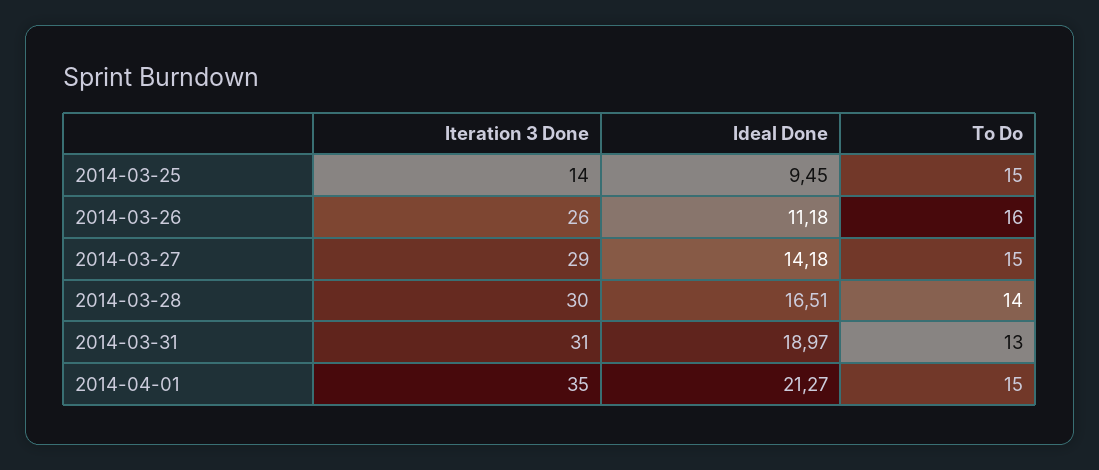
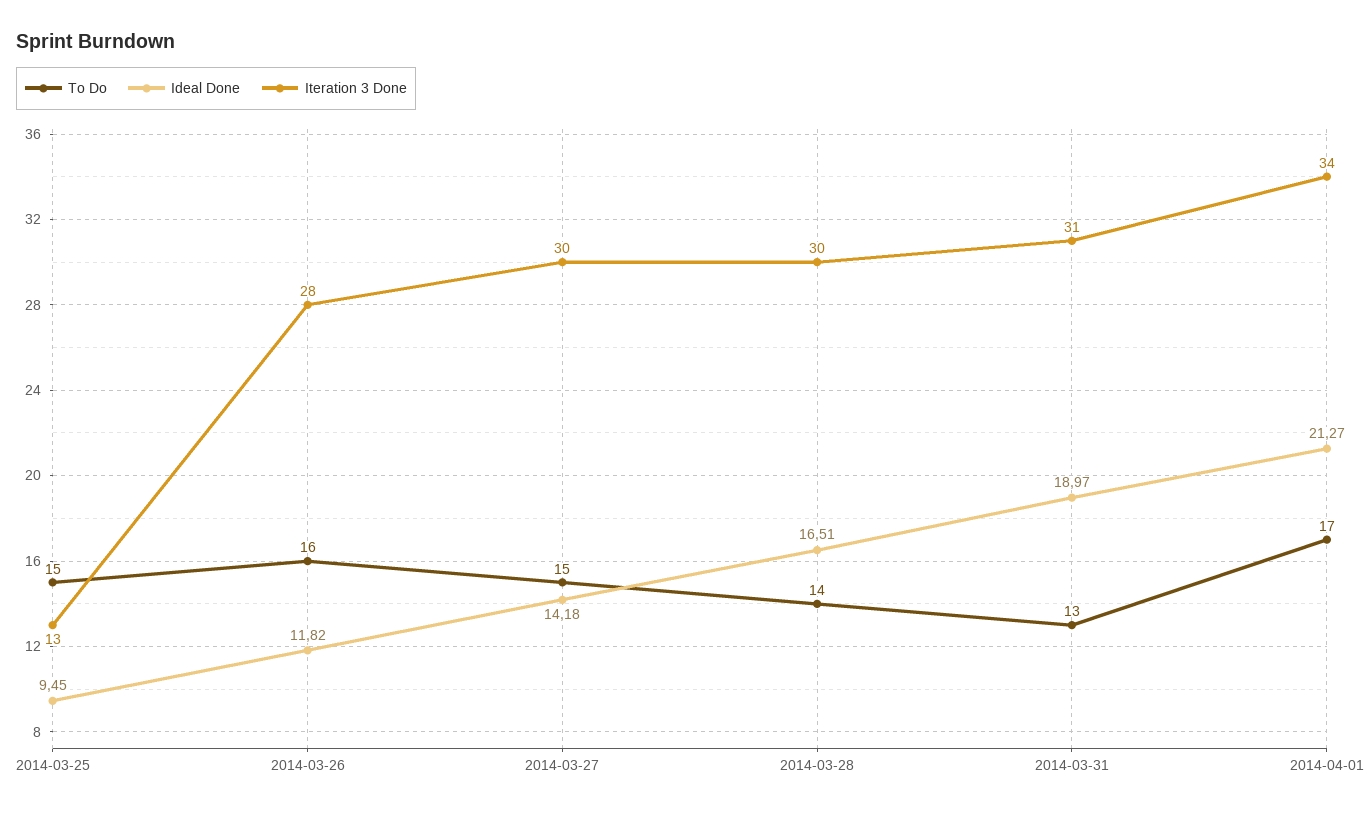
  {
    "Iteration 3 Done": {
-     "2014-03-25": 14,
+     "2014-03-25": 13,
-     "2014-03-26": 26,
+     "2014-03-26": 28,
-     "2014-03-27": 29,
+     "2014-03-27": 30,
      "2014-03-28": 30,
      "2014-03-31": 31,
-     "2014-04-01": 35
+     "2014-04-01": 34
    },
    "Ideal Done": {
      "2014-03-25": 9.45,
-     "2014-03-26": 11.18,
+     "2014-03-26": 11.82,
      "2014-03-27": 14.18,
      "2014-03-28": 16.51,
      "2014-03-31": 18.97,
      "2014-04-01": 21.27
    },
    "To Do": {
      "2014-03-25": 15,
      "2014-03-26": 16,
      "2014-03-27": 15,
      "2014-03-28": 14,
      "2014-03-31": 13,
-     "2014-04-01": 15
+     "2014-04-01": 17
    }
  }

